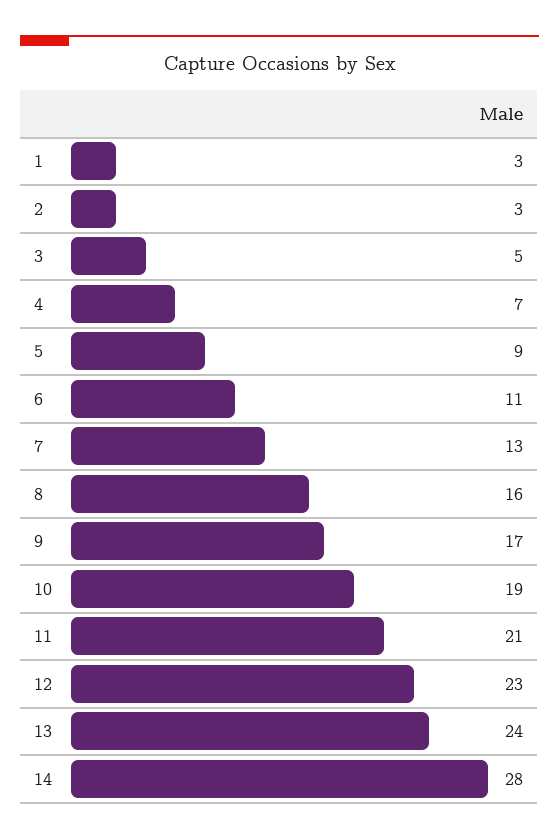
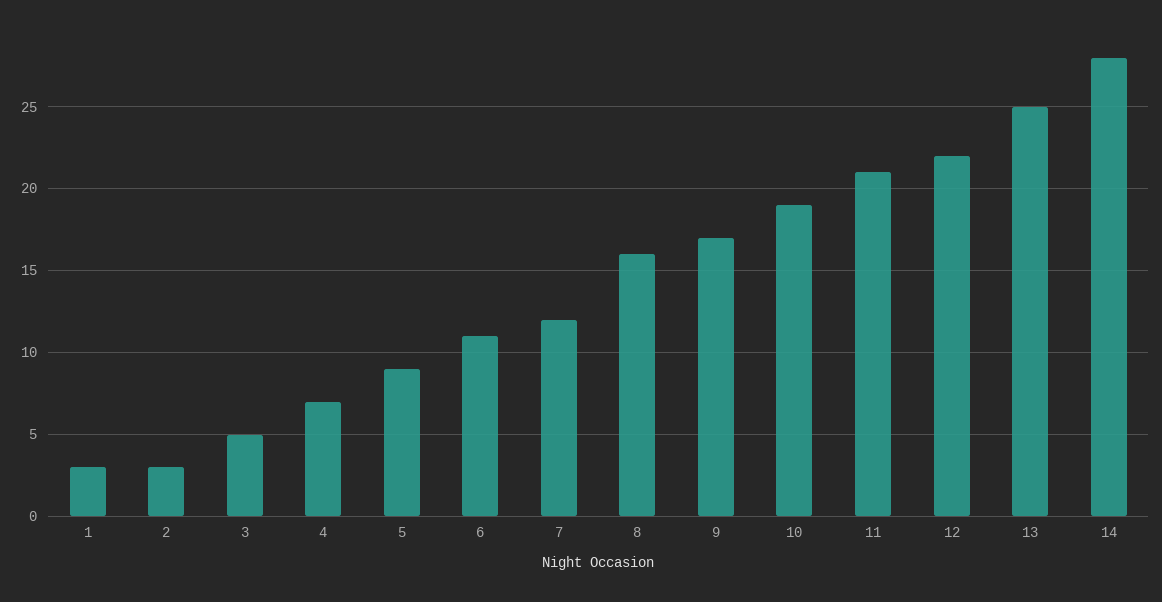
  {
    "1": 3,
    "2": 3,
    "3": 5,
    "4": 7,
    "5": 9,
    "6": 11,
-   "7": 13,
+   "7": 12,
    "8": 16,
    "9": 17,
    "10": 19,
    "11": 21,
-   "12": 23,
+   "12": 22,
-   "13": 24,
+   "13": 25,
    "14": 28
  }

